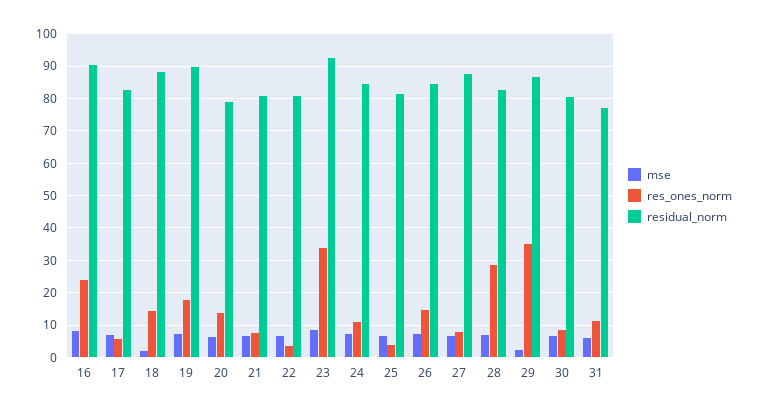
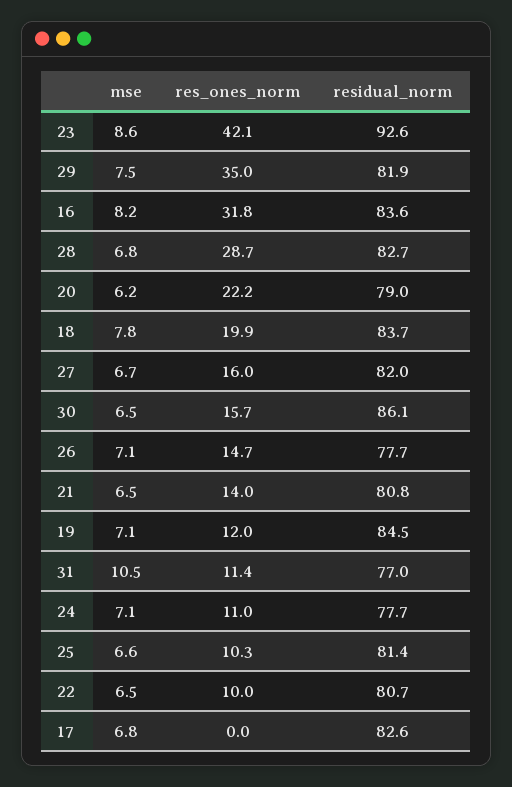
  {
    "mse": {
      "16": 8.2,
      "17": 6.8,
-     "18": 2,
+     "18": 7.8,
      "19": 7.1,
      "20": 6.2,
      "21": 6.5,
      "22": 6.5,
      "23": 8.6,
      "24": 7.1,
      "25": 6.6,
      "26": 7.1,
      "27": 6.7,
      "28": 6.8,
-     "29": 2,
+     "29": 7.5,
      "30": 6.5,
-     "31": 6
+     "31": 10.5
    },
    "res_ones_norm": {
-     "16": 24,
+     "16": 31.8,
-     "17": 6,
+     "17": 0,
-     "18": 14,
+     "18": 19.9,
-     "19": 18,
+     "19": 12,
-     "20": 14,
+     "20": 22.2,
-     "21": 8,
+     "21": 14,
-     "22": 4,
+     "22": 10,
-     "23": 34,
+     "23": 42.1,
      "24": 11,
-     "25": 4,
+     "25": 10.3,
      "26": 14.7,
-     "27": 8,
+     "27": 16,
      "28": 28.7,
      "29": 35,
-     "30": 8,
+     "30": 15.7,
      "31": 11.4
    },
    "residual_norm": {
-     "16": 90,
+     "16": 83.6,
      "17": 82.6,
-     "18": 88,
+     "18": 83.7,
-     "19": 90,
+     "19": 84.5,
      "20": 79,
      "21": 80.8,
      "22": 80.7,
      "23": 92.6,
-     "24": 84,
+     "24": 77.7,
      "25": 81.4,
-     "26": 84,
+     "26": 77.7,
-     "27": 88,
+     "27": 82,
      "28": 82.7,
-     "29": 86,
+     "29": 81.9,
-     "30": 80,
+     "30": 86.1,
      "31": 77
    }
  }

